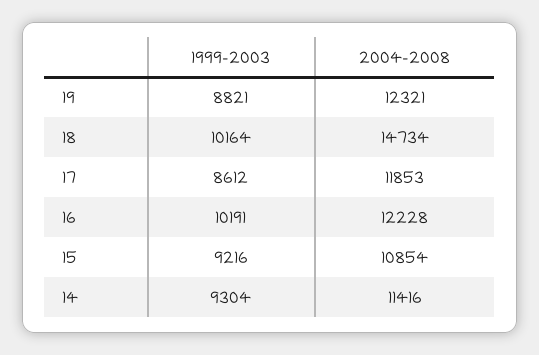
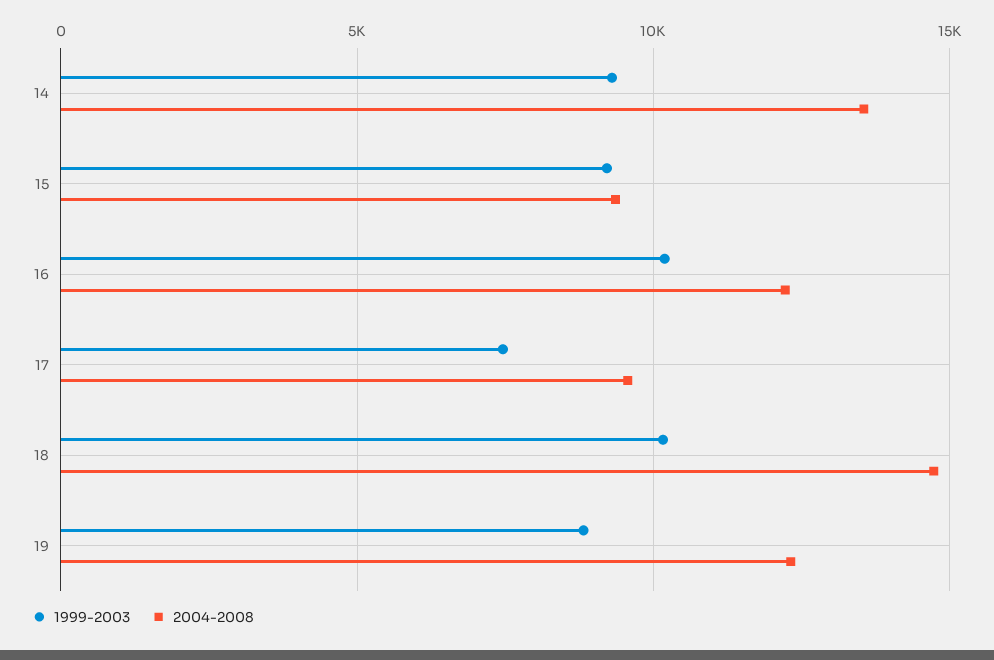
  {
    "1999-2003": {
      "19": 8821,
      "18": 10164,
-     "17": 8612,
+     "17": 7500,
      "16": 10191,
      "15": 9216,
      "14": 9304
    },
    "2004-2008": {
      "19": 12321,
      "18": 14734,
-     "17": 11853,
+     "17": 9500,
      "16": 12228,
-     "15": 10854,
+     "15": 9500,
-     "14": 11416
+     "14": 13500
    }
  }

